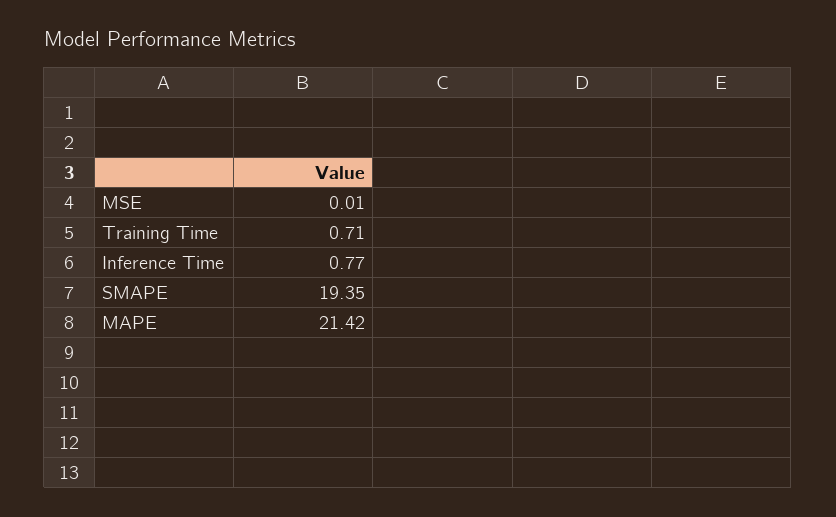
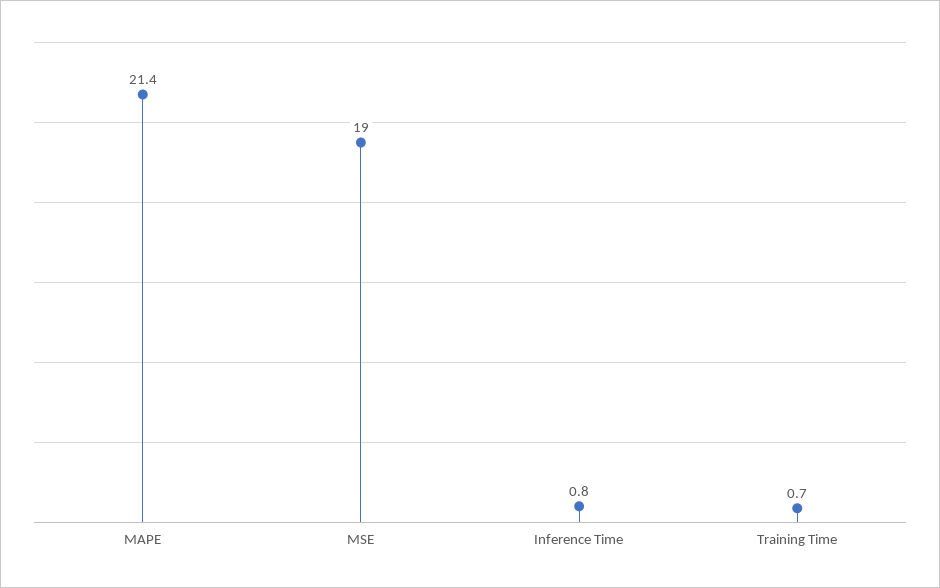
  {
-   "MSE": 0.01,
+   "MSE": 19,
    "Training Time": 0.71,
    "Inference Time": 0.77,
-   "SMAPE": 19.35,
    "MAPE": 21.42
  }

